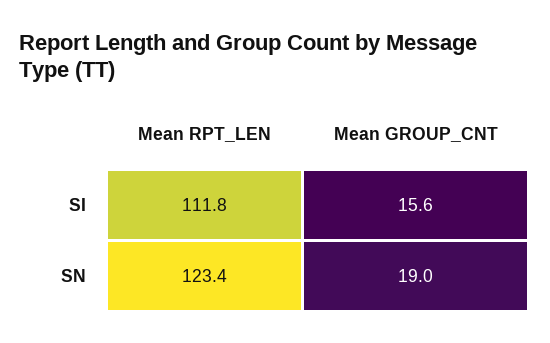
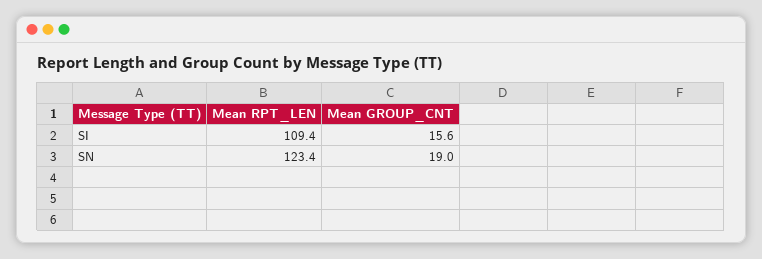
  {
    "Mean RPT_LEN": {
-     "SI": 111.8,
+     "SI": 109.4,
      "SN": 123.4
    },
    "Mean GROUP_CNT": {
      "SI": 15.6,
      "SN": 19
    }
  }

